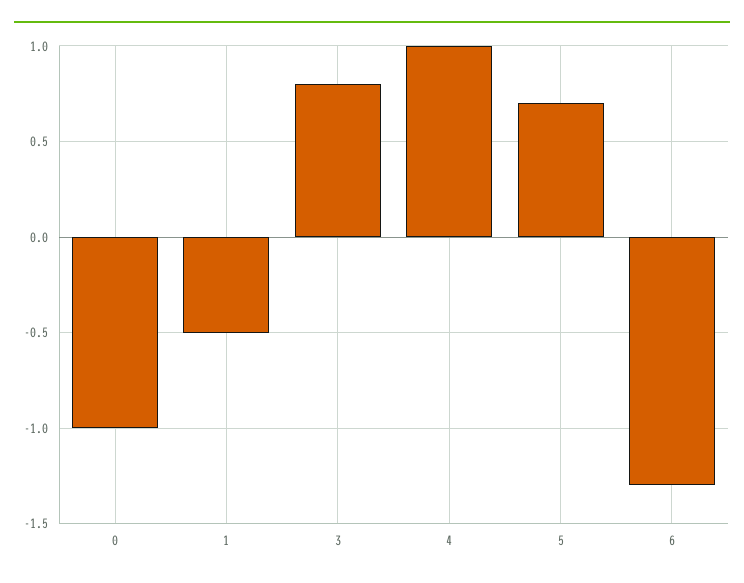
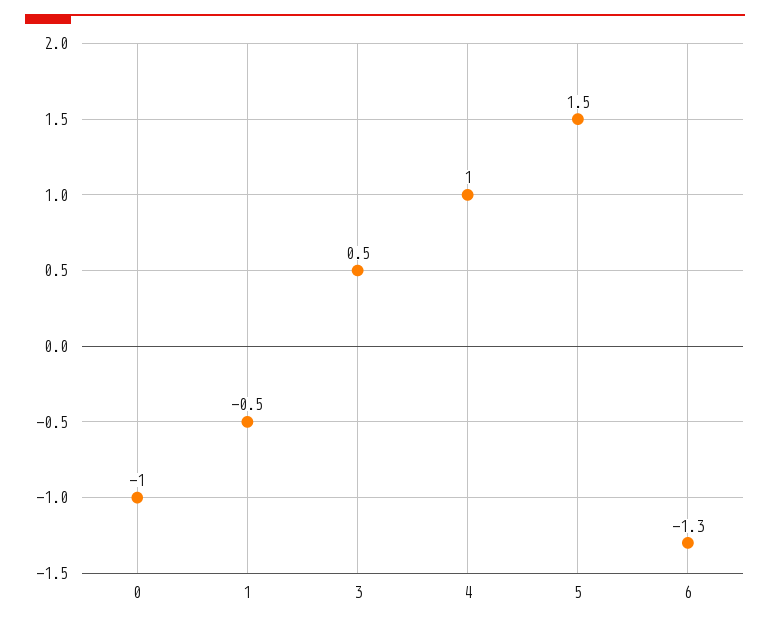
  {
    "0": -1,
    "1": -0.5,
-   "3": 0.8,
+   "3": 0.5,
    "4": 1,
-   "5": 0.7,
+   "5": 1.5,
    "6": -1.3
  }

